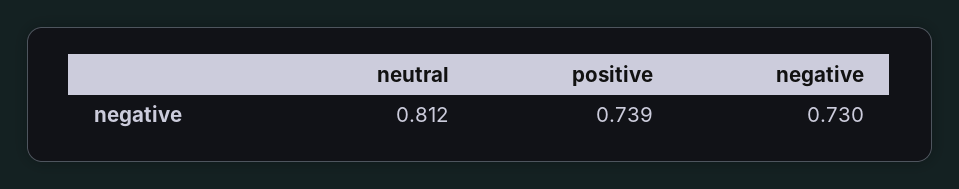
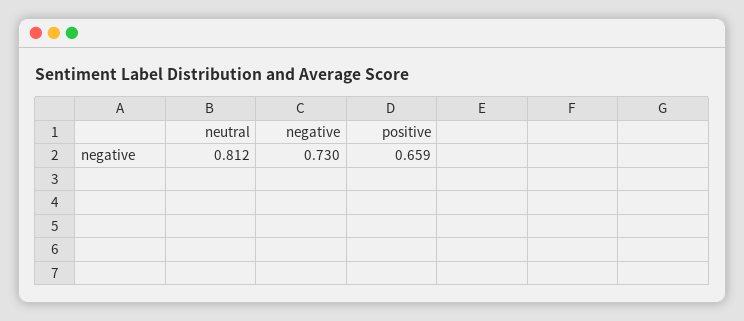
  {
    "neutral": 0.812,
-   "positive": 0.739,
+   "positive": 0.659,
    "negative": 0.73
  }

